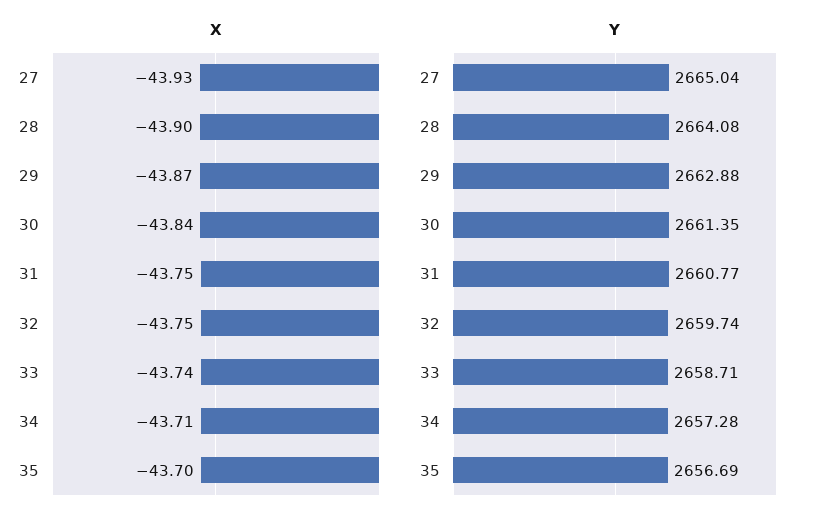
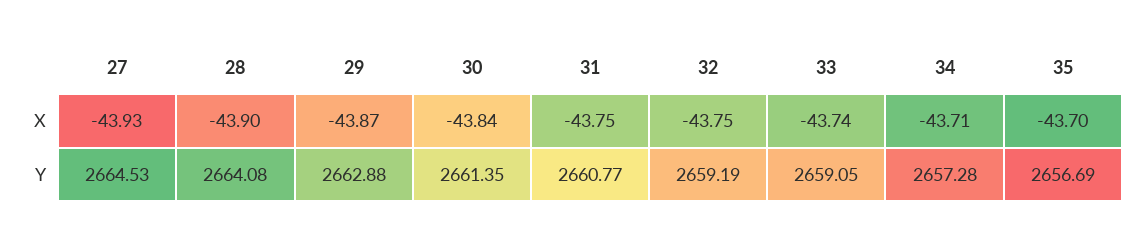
  {
    "X": {
      "27": -43.93,
      "28": -43.9,
      "29": -43.87,
      "30": -43.84,
      "31": -43.75,
      "32": -43.75,
      "33": -43.74,
      "34": -43.71,
      "35": -43.7
    },
    "Y": {
-     "27": 2665.04,
+     "27": 2664.53,
      "28": 2664.08,
      "29": 2662.88,
      "30": 2661.35,
      "31": 2660.77,
-     "32": 2659.74,
+     "32": 2659.19,
-     "33": 2658.71,
+     "33": 2659.05,
      "34": 2657.28,
      "35": 2656.69
    }
  }

